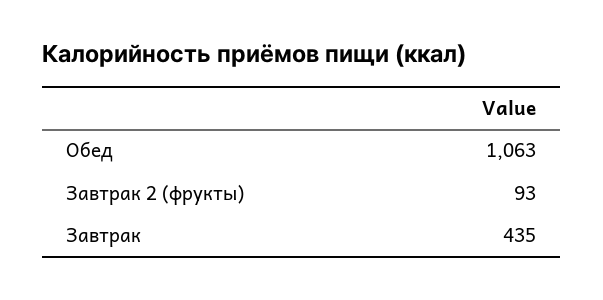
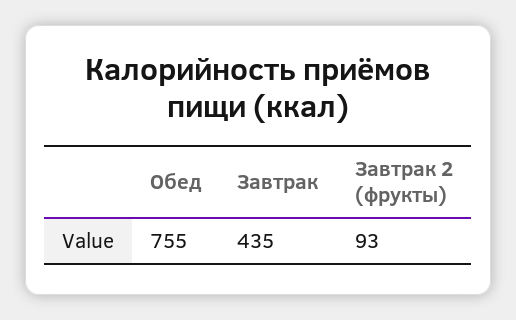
  {
-   "Обед": 1063,
+   "Обед": 755,
    "Завтрак 2 (фрукты)": 93,
    "Завтрак": 435
  }

